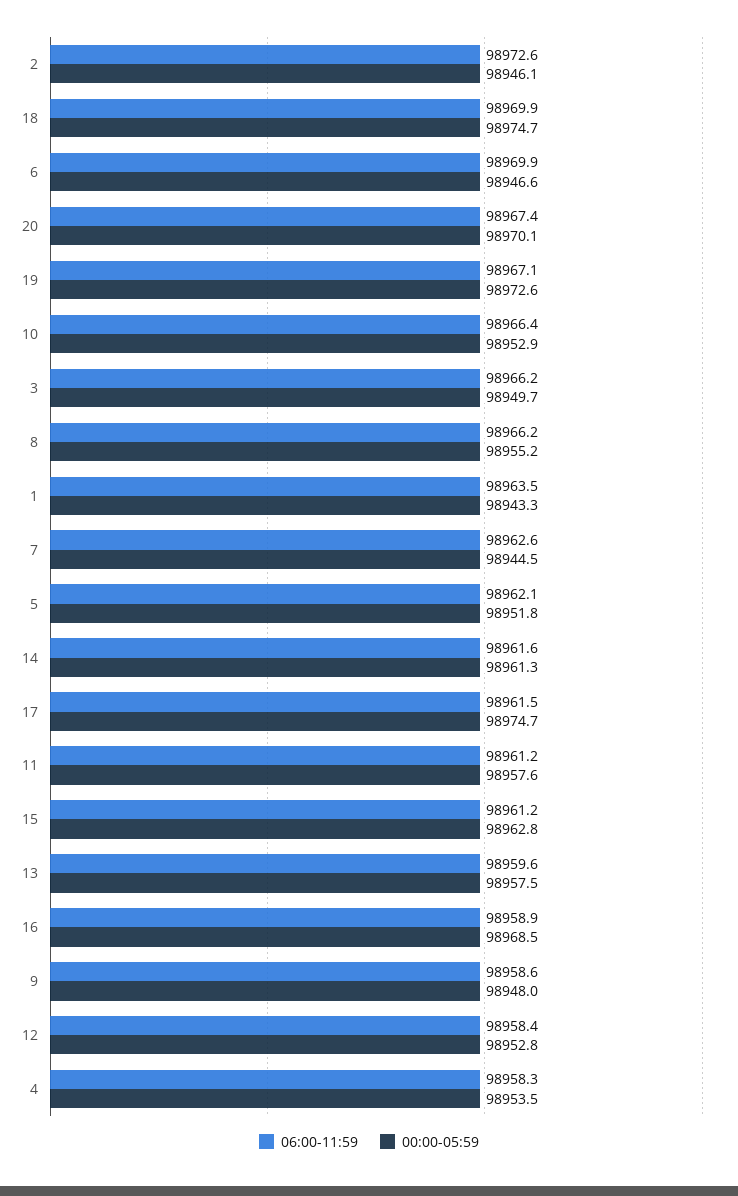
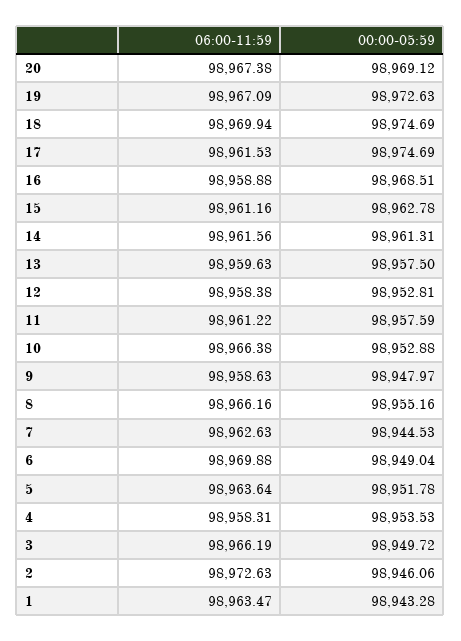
  {
    "06:00-11:59": {
      "2": 98972.63,
      "18": 98969.94,
      "6": 98969.88,
      "20": 98967.38,
      "19": 98967.09,
      "10": 98966.38,
      "3": 98966.19,
      "8": 98966.16,
      "1": 98963.47,
      "7": 98962.63,
-     "5": 98962.1,
+     "5": 98963.64,
      "14": 98961.56,
      "17": 98961.53,
      "11": 98961.22,
      "15": 98961.16,
      "13": 98959.63,
      "16": 98958.88,
      "9": 98958.63,
      "12": 98958.38,
      "4": 98958.31
    },
    "00:00-05:59": {
      "2": 98946.06,
      "18": 98974.69,
-     "6": 98946.6,
+     "6": 98949.04,
-     "20": 98970.1,
+     "20": 98969.12,
      "19": 98972.63,
      "10": 98952.88,
      "3": 98949.72,
      "8": 98955.16,
      "1": 98943.28,
      "7": 98944.53,
      "5": 98951.78,
      "14": 98961.31,
      "17": 98974.69,
      "11": 98957.59,
      "15": 98962.78,
      "13": 98957.5,
      "16": 98968.51,
      "9": 98947.97,
      "12": 98952.81,
      "4": 98953.53
    }
  }

